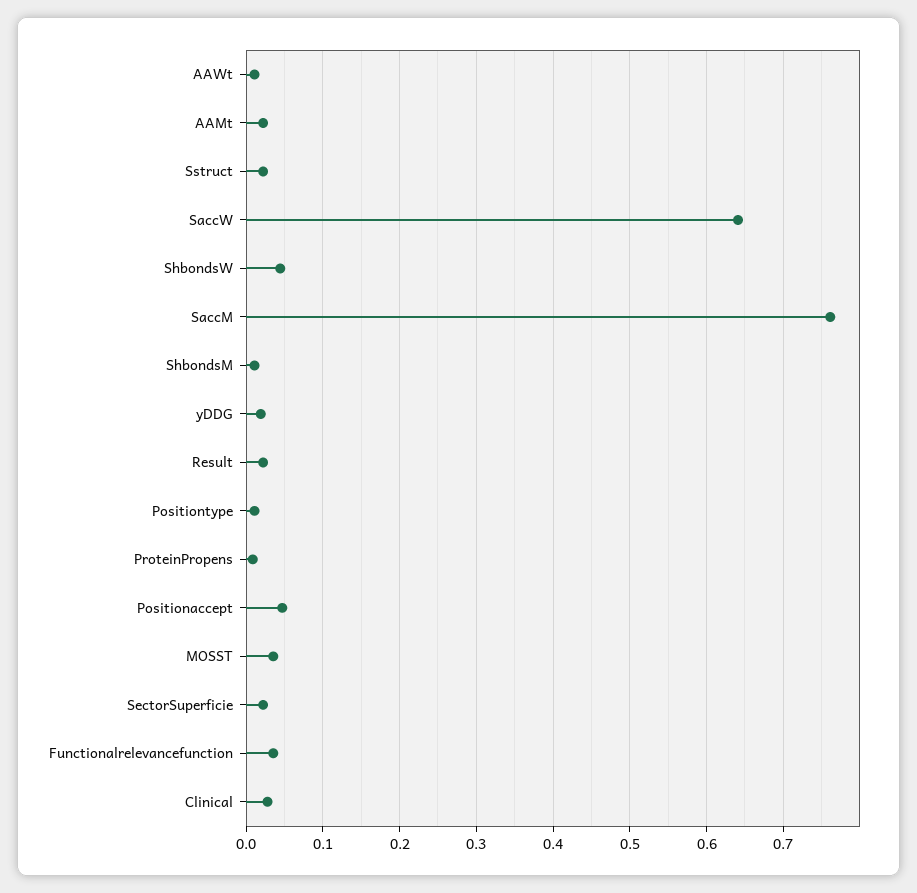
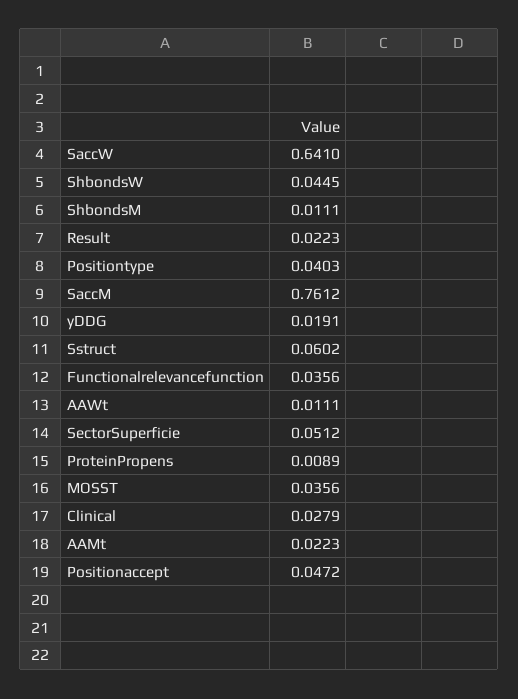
  {
    "AAWt": 0.0111,
    "AAMt": 0.0223,
-   "Sstruct": 0.02,
+   "Sstruct": 0.0602,
    "SaccW": 0.641,
    "ShbondsW": 0.0445,
    "SaccM": 0.7612,
    "ShbondsM": 0.0111,
    "yDDG": 0.0191,
    "Result": 0.0223,
-   "Positiontype": 0.01,
+   "Positiontype": 0.0403,
    "ProteinPropens": 0.0089,
    "Positionaccept": 0.0472,
    "MOSST": 0.0356,
-   "SectorSuperficie": 0.02,
+   "SectorSuperficie": 0.0512,
    "Functionalrelevancefunction": 0.0356,
    "Clinical": 0.0279
  }

